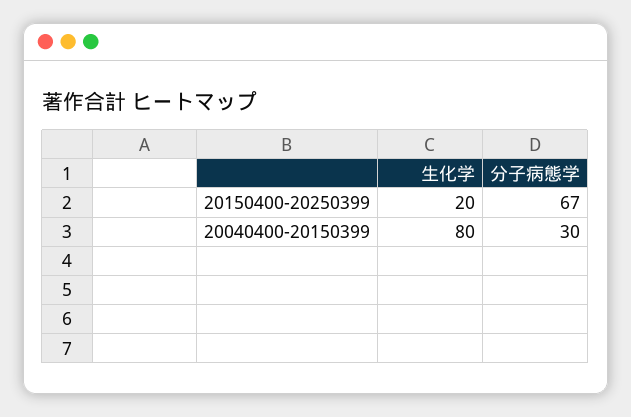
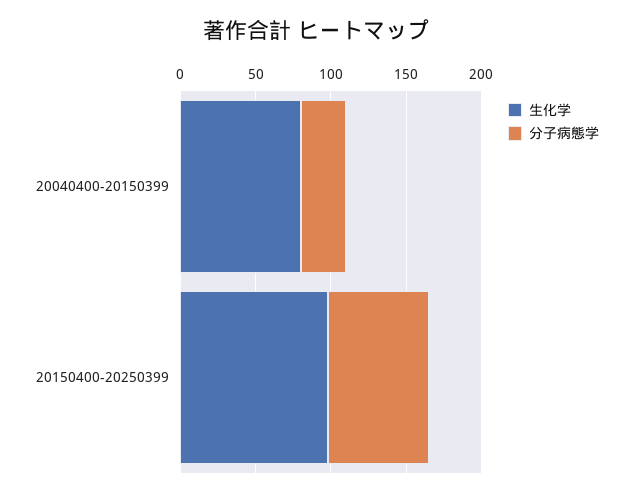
  {
    "生化学": {
-     "20150400-20250399": 20,
+     "20150400-20250399": 100,
      "20040400-20150399": 80
    },
    "分子病態学": {
      "20150400-20250399": 67,
      "20040400-20150399": 30
    }
  }

